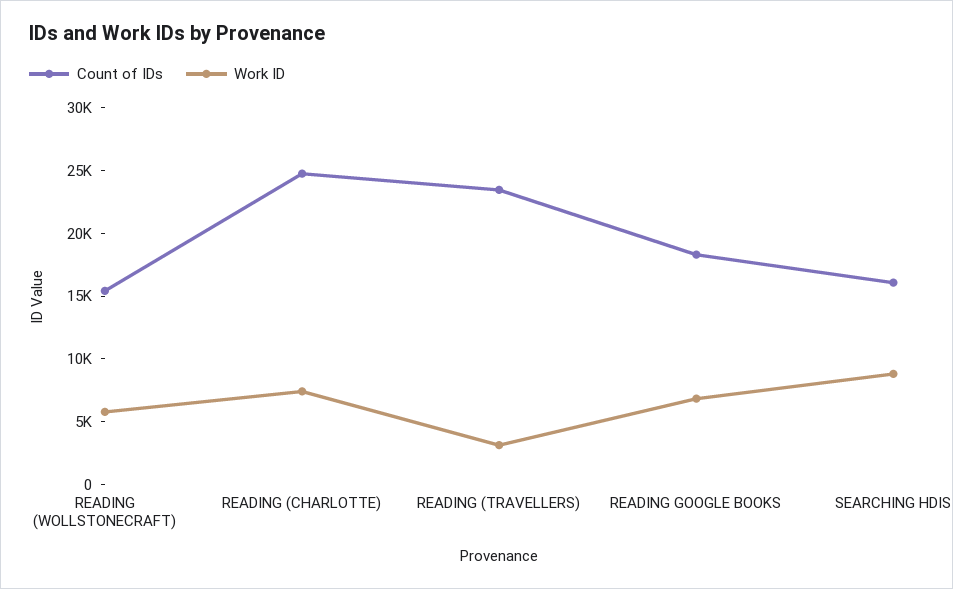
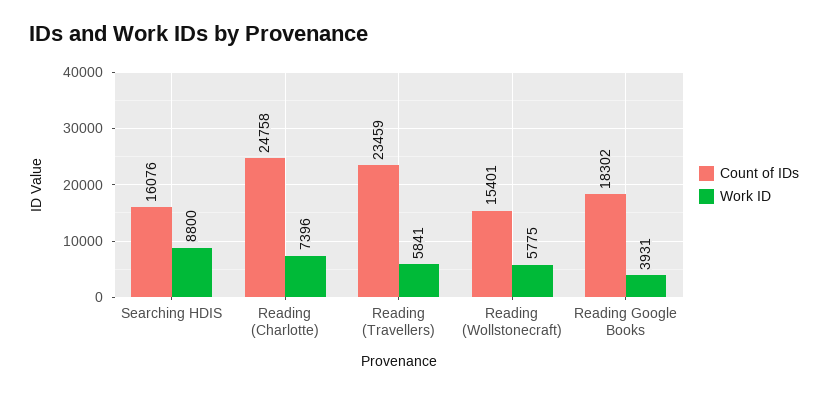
  {
    "Count of IDs": {
      "READING (WOLLSTONECRAFT)": 15401,
      "READING (CHARLOTTE)": 24758,
      "READING (TRAVELLERS)": 23459,
      "READING GOOGLE BOOKS": 18302,
      "SEARCHING HDIS": 16076
    },
    "Work ID": {
      "READING (WOLLSTONECRAFT)": 5775,
      "READING (CHARLOTTE)": 7396,
-     "READING (TRAVELLERS)": 3000,
+     "READING (TRAVELLERS)": 5841,
-     "READING GOOGLE BOOKS": 7000,
+     "READING GOOGLE BOOKS": 3931,
      "SEARCHING HDIS": 8800
    }
  }

